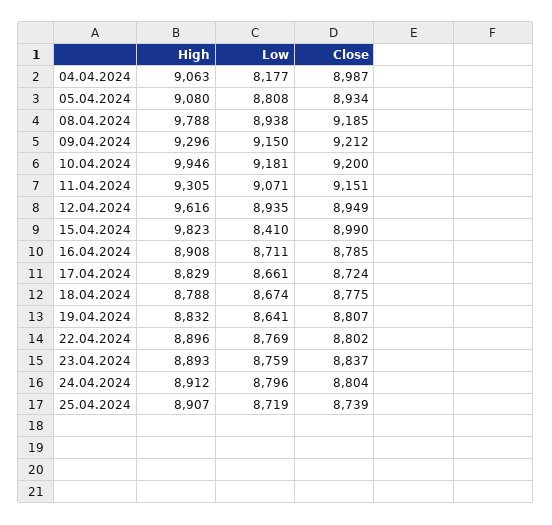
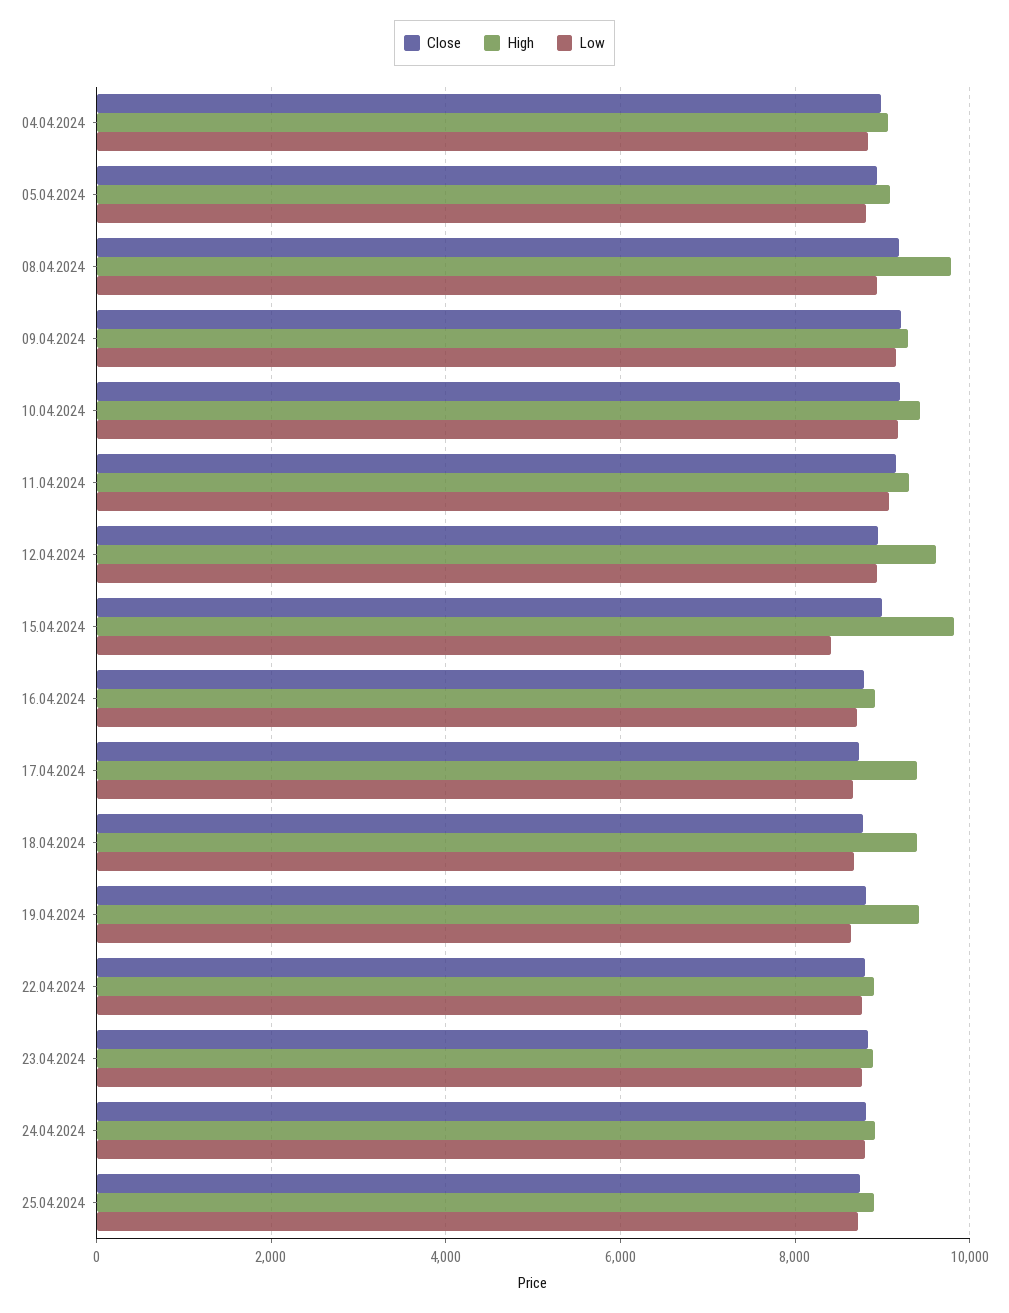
  {
    "High": {
      "04.04.2024": 9063,
      "05.04.2024": 9080,
      "08.04.2024": 9788,
      "09.04.2024": 9296,
-     "10.04.2024": 9946,
+     "10.04.2024": 9400,
      "11.04.2024": 9305,
      "12.04.2024": 9616,
      "15.04.2024": 9823,
      "16.04.2024": 8908,
-     "17.04.2024": 8829,
+     "17.04.2024": 9400,
-     "18.04.2024": 8788,
+     "18.04.2024": 9400,
-     "19.04.2024": 8832,
+     "19.04.2024": 9400,
      "22.04.2024": 8896,
      "23.04.2024": 8893,
      "24.04.2024": 8912,
      "25.04.2024": 8907
    },
    "Low": {
-     "04.04.2024": 8177,
+     "04.04.2024": 8800,
      "05.04.2024": 8808,
      "08.04.2024": 8938,
      "09.04.2024": 9150,
      "10.04.2024": 9181,
      "11.04.2024": 9071,
      "12.04.2024": 8935,
      "15.04.2024": 8410,
      "16.04.2024": 8711,
      "17.04.2024": 8661,
      "18.04.2024": 8674,
      "19.04.2024": 8641,
      "22.04.2024": 8769,
      "23.04.2024": 8759,
      "24.04.2024": 8796,
      "25.04.2024": 8719
    },
    "Close": {
      "04.04.2024": 8987,
      "05.04.2024": 8934,
      "08.04.2024": 9185,
      "09.04.2024": 9212,
      "10.04.2024": 9200,
      "11.04.2024": 9151,
      "12.04.2024": 8949,
      "15.04.2024": 8990,
      "16.04.2024": 8785,
      "17.04.2024": 8724,
      "18.04.2024": 8775,
      "19.04.2024": 8807,
      "22.04.2024": 8802,
      "23.04.2024": 8837,
      "24.04.2024": 8804,
      "25.04.2024": 8739
    }
  }

